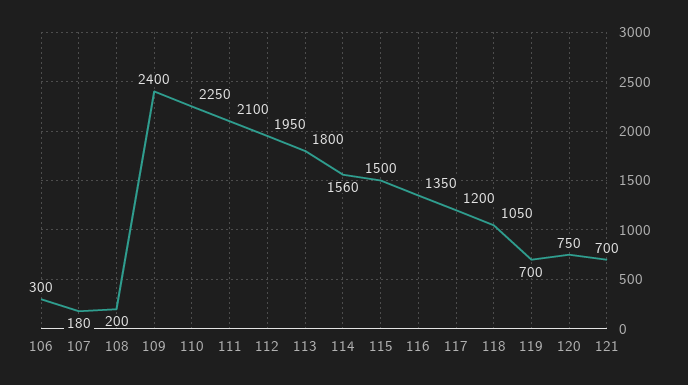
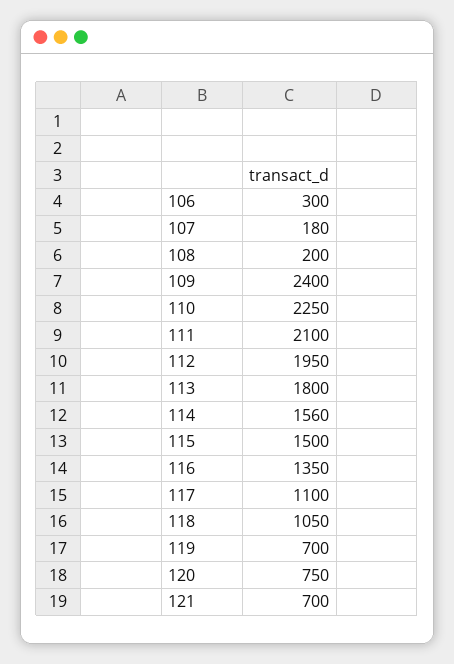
  {
    "106": 300,
    "107": 180,
    "108": 200,
    "109": 2400,
    "110": 2250,
    "111": 2100,
    "112": 1950,
    "113": 1800,
    "114": 1560,
    "115": 1500,
    "116": 1350,
-   "117": 1200,
+   "117": 1100,
    "118": 1050,
    "119": 700,
    "120": 750,
    "121": 700
  }

